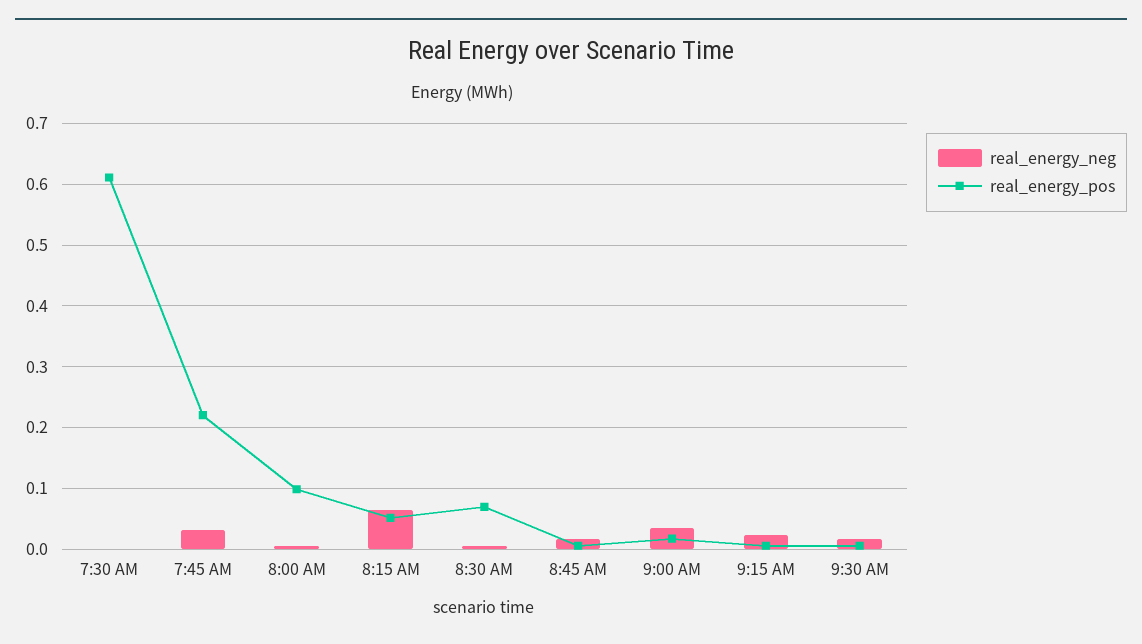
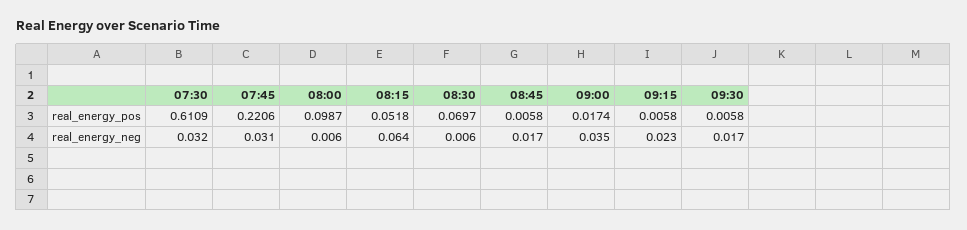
  {
    "real_energy_neg": {
-     "7:30 AM": 0,
+     "7:30 AM": 0.032,
      "7:45 AM": 0.031,
      "8:00 AM": 0.006,
      "8:15 AM": 0.064,
      "8:30 AM": 0.006,
      "8:45 AM": 0.017,
      "9:00 AM": 0.035,
      "9:15 AM": 0.023,
      "9:30 AM": 0.017
    },
    "real_energy_pos": {
      "7:30 AM": 0.6109,
      "7:45 AM": 0.2206,
      "8:00 AM": 0.0987,
      "8:15 AM": 0.0518,
      "8:30 AM": 0.0697,
      "8:45 AM": 0.0058,
      "9:00 AM": 0.0174,
      "9:15 AM": 0.0058,
      "9:30 AM": 0.0058
    }
  }

